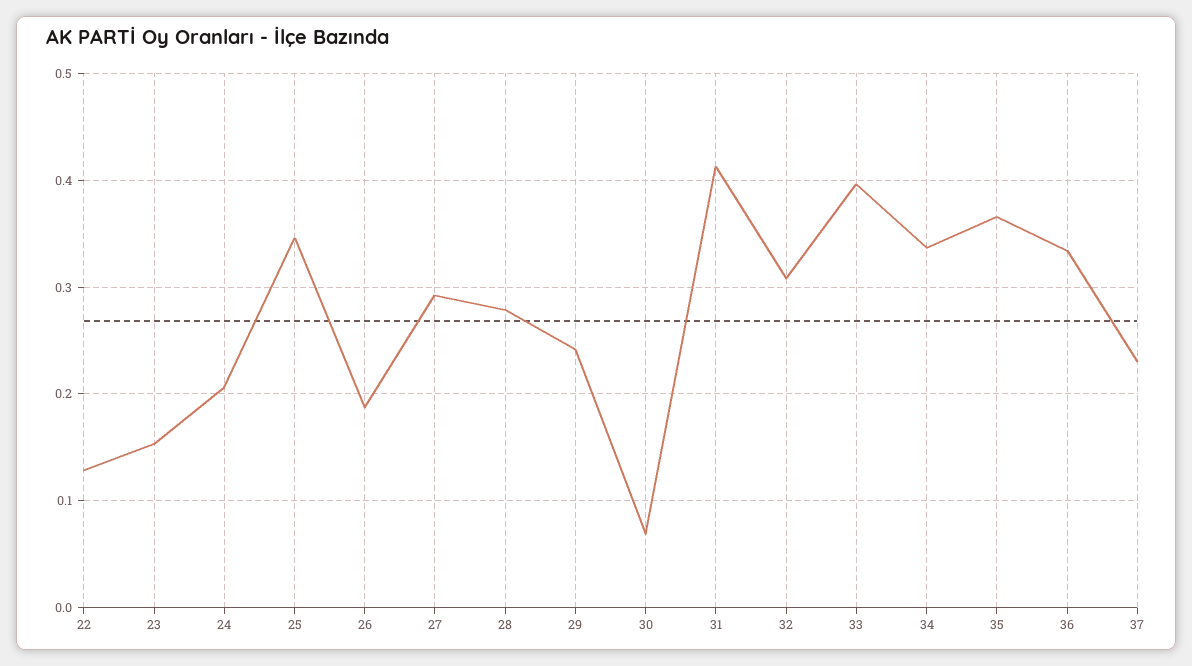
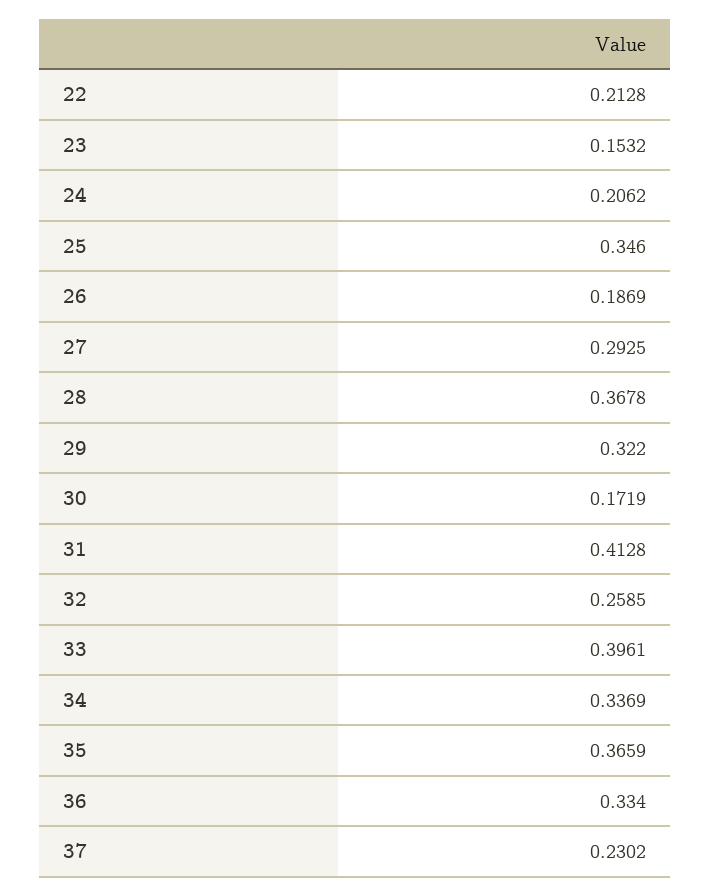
  {
-   "22": 0.13,
+   "22": 0.2128,
    "23": 0.1532,
    "24": 0.2062,
    "25": 0.346,
    "26": 0.1869,
    "27": 0.2925,
-   "28": 0.28,
+   "28": 0.3678,
-   "29": 0.24,
+   "29": 0.322,
-   "30": 0.07,
+   "30": 0.1719,
    "31": 0.4128,
-   "32": 0.31,
+   "32": 0.2585,
    "33": 0.3961,
    "34": 0.3369,
    "35": 0.3659,
    "36": 0.334,
    "37": 0.2302
  }

